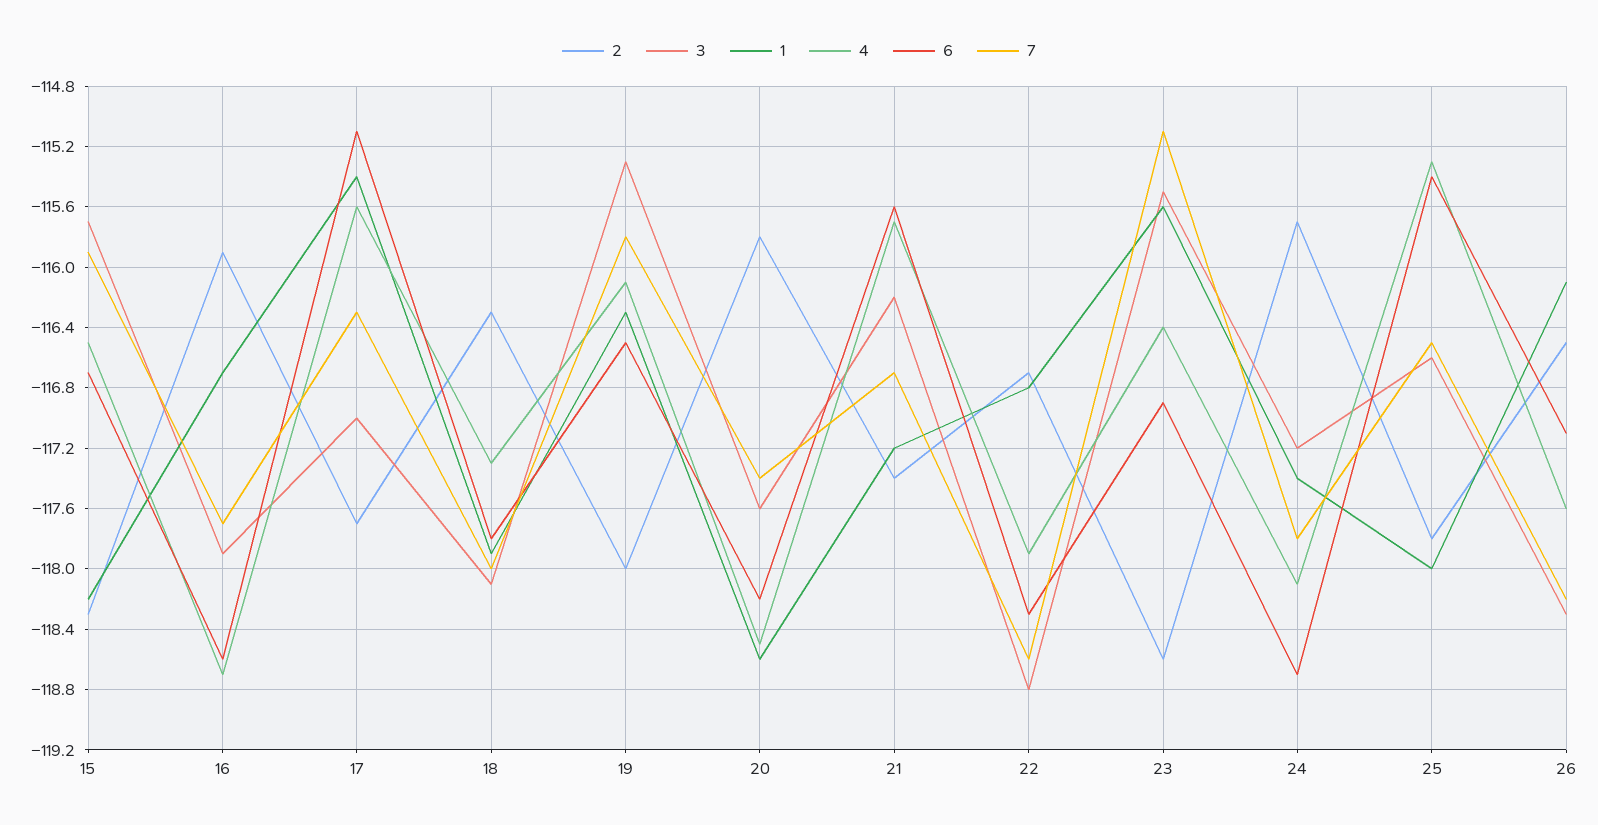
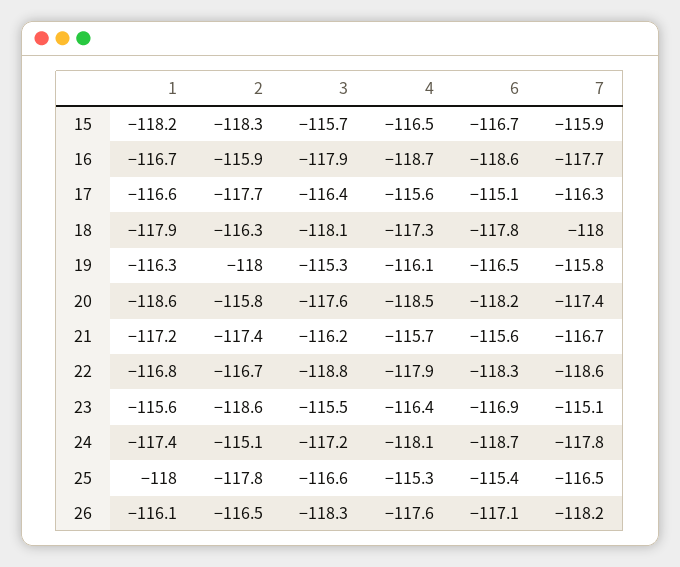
  {
    "2": {
      "15": -118.3,
      "16": -115.9,
      "17": -117.7,
      "18": -116.3,
      "19": -118,
      "20": -115.8,
      "21": -117.4,
      "22": -116.7,
      "23": -118.6,
-     "24": -115.7,
+     "24": -115.1,
      "25": -117.8,
      "26": -116.5
    },
    "3": {
      "15": -115.7,
      "16": -117.9,
-     "17": -117,
+     "17": -116.4,
      "18": -118.1,
      "19": -115.3,
      "20": -117.6,
      "21": -116.2,
      "22": -118.8,
      "23": -115.5,
      "24": -117.2,
      "25": -116.6,
      "26": -118.3
    },
    "1": {
      "15": -118.2,
      "16": -116.7,
-     "17": -115.4,
+     "17": -116.6,
      "18": -117.9,
      "19": -116.3,
      "20": -118.6,
      "21": -117.2,
      "22": -116.8,
      "23": -115.6,
      "24": -117.4,
      "25": -118,
      "26": -116.1
    },
    "4": {
      "15": -116.5,
      "16": -118.7,
      "17": -115.6,
      "18": -117.3,
      "19": -116.1,
      "20": -118.5,
      "21": -115.7,
      "22": -117.9,
      "23": -116.4,
      "24": -118.1,
      "25": -115.3,
      "26": -117.6
    },
    "6": {
      "15": -116.7,
      "16": -118.6,
      "17": -115.1,
      "18": -117.8,
      "19": -116.5,
      "20": -118.2,
      "21": -115.6,
      "22": -118.3,
      "23": -116.9,
      "24": -118.7,
      "25": -115.4,
      "26": -117.1
    },
    "7": {
      "15": -115.9,
      "16": -117.7,
      "17": -116.3,
      "18": -118,
      "19": -115.8,
      "20": -117.4,
      "21": -116.7,
      "22": -118.6,
      "23": -115.1,
      "24": -117.8,
      "25": -116.5,
      "26": -118.2
    }
  }

